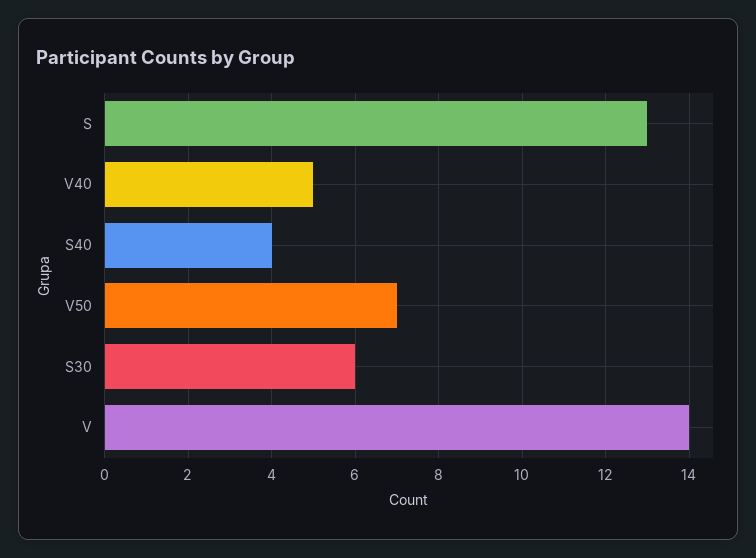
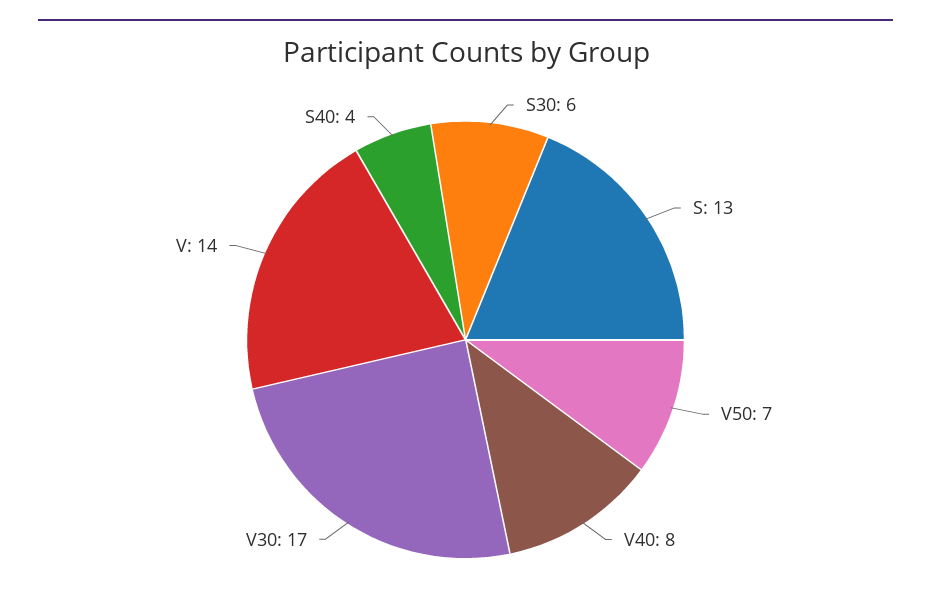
  {
    "S": 13,
-   "V40": 5,
+   "V40": 8,
    "S40": 4,
    "V50": 7,
    "S30": 6,
-   "V": 14
+   "V": 14,
+   "V30": 17
  }

